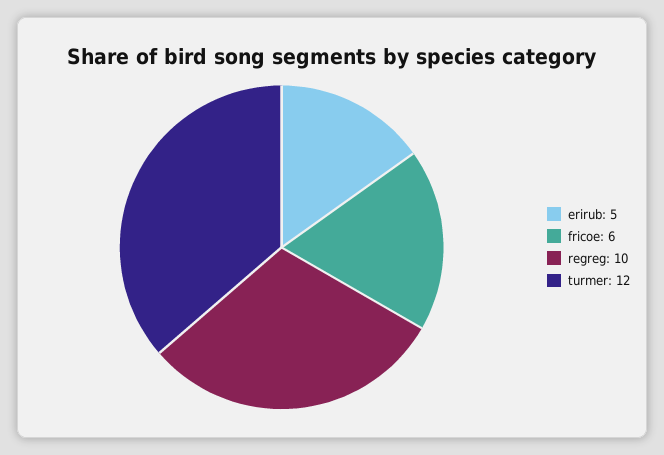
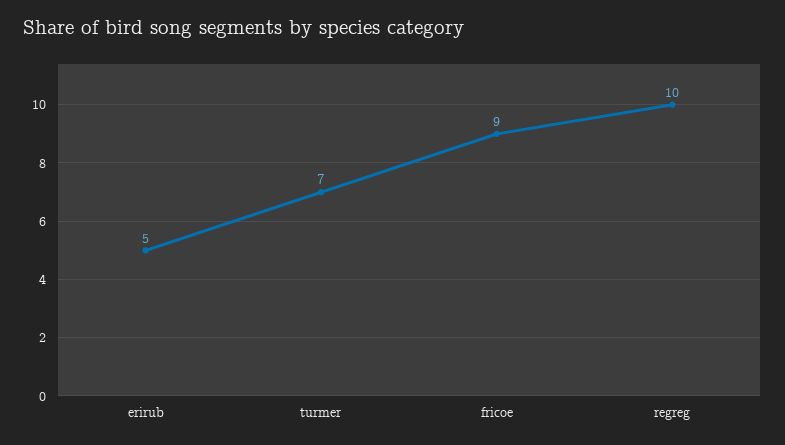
  {
    "erirub": 5,
-   "fricoe": 6,
+   "fricoe": 9,
    "regreg": 10,
-   "turmer": 12
+   "turmer": 7
  }

